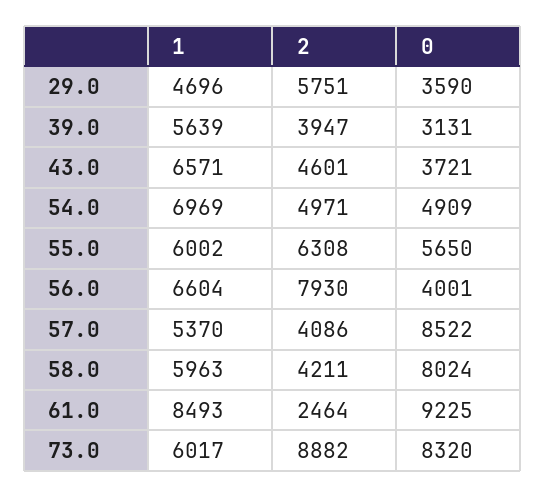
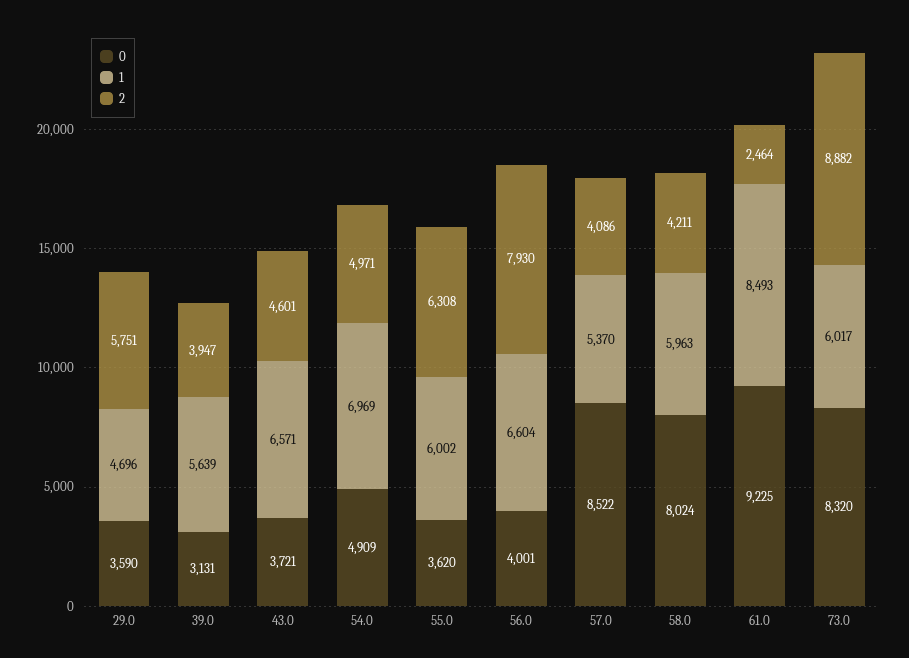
  {
    "1": {
      "29.0": 4696,
      "39.0": 5639,
      "43.0": 6571,
      "54.0": 6969,
      "55.0": 6002,
      "56.0": 6604,
      "57.0": 5370,
      "58.0": 5963,
      "61.0": 8493,
      "73.0": 6017
    },
    "2": {
      "29.0": 5751,
      "39.0": 3947,
      "43.0": 4601,
      "54.0": 4971,
      "55.0": 6308,
      "56.0": 7930,
      "57.0": 4086,
      "58.0": 4211,
      "61.0": 2464,
      "73.0": 8882
    },
    "0": {
      "29.0": 3590,
      "39.0": 3131,
      "43.0": 3721,
      "54.0": 4909,
-     "55.0": 5650,
+     "55.0": 3620,
      "56.0": 4001,
      "57.0": 8522,
      "58.0": 8024,
      "61.0": 9225,
      "73.0": 8320
    }
  }

